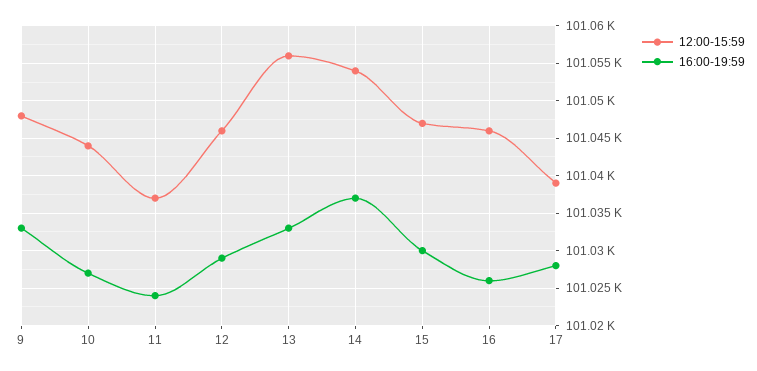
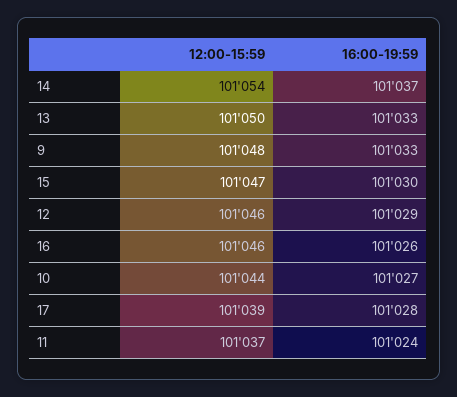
  {
    "12:00-15:59": {
      "9": 101048,
      "10": 101044,
      "11": 101037,
      "12": 101046,
-     "13": 101056,
+     "13": 101050,
      "14": 101054,
      "15": 101047,
      "16": 101046,
      "17": 101039
    },
    "16:00-19:59": {
      "9": 101033,
      "10": 101027,
      "11": 101024,
      "12": 101029,
      "13": 101033,
      "14": 101037,
      "15": 101030,
      "16": 101026,
      "17": 101028
    }
  }

